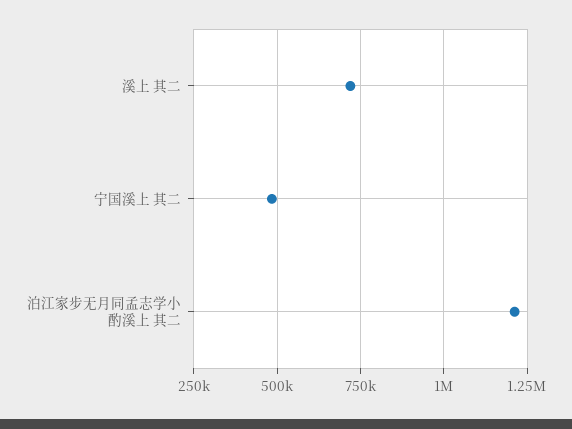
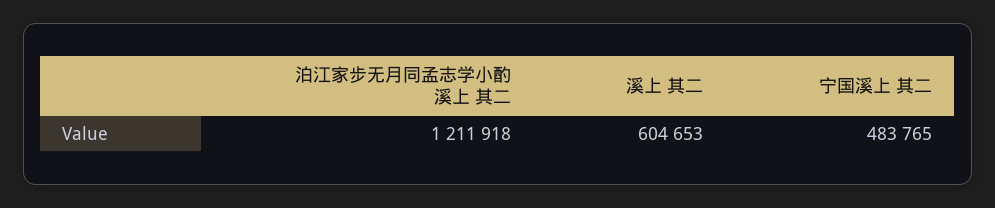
  {
-   "溪上 其二": 725000,
+   "溪上 其二": 604653,
    "宁国溪上 其二": 483765,
    "泊江家步无月同孟志学小酌溪上 其二": 1211918
  }

